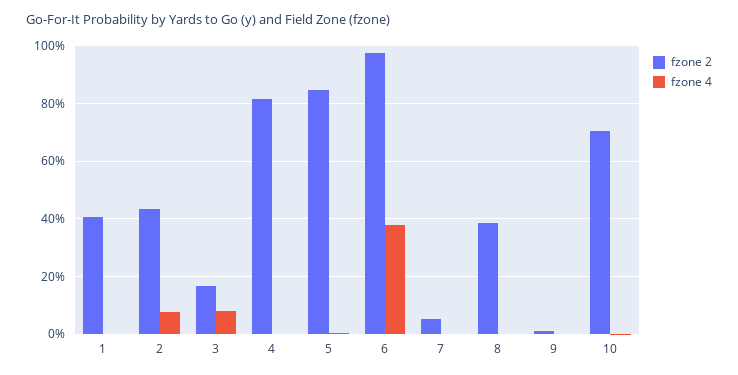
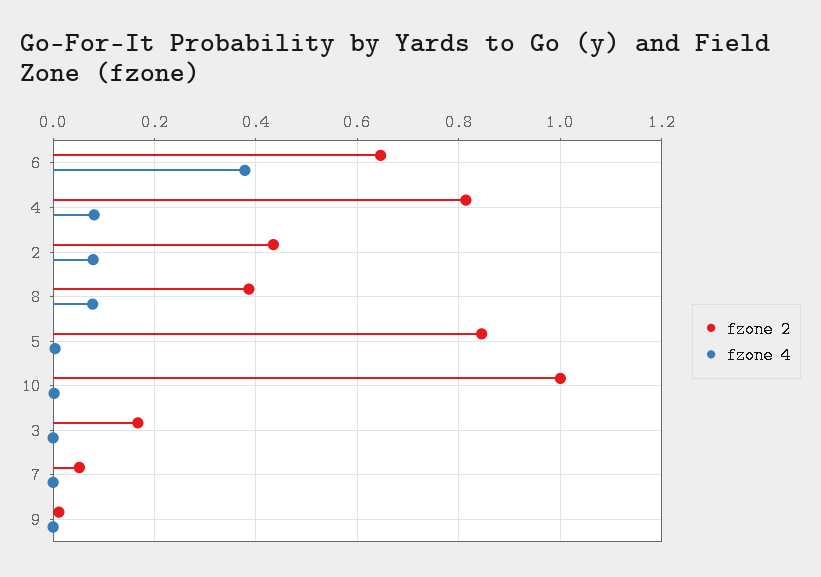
  {
    "fzone 2": {
-     "1": 0.4,
      "2": 0.44,
      "3": 0.16,
      "4": 0.82,
      "5": 0.84,
-     "6": 0.975,
+     "6": 0.64,
      "7": 0.06,
      "8": 0.38,
      "9": 0.02,
-     "10": 0.7
+     "10": 1
    },
    "fzone 4": {
-     "1": 0,
      "2": 0.08,
-     "3": 0.075,
+     "3": 0,
-     "4": 0,
+     "4": 0.08,
      "5": 0,
      "6": 0.38,
      "7": 0,
-     "8": 0,
+     "8": 0.08,
      "9": 0,
      "10": 0
    }
  }

